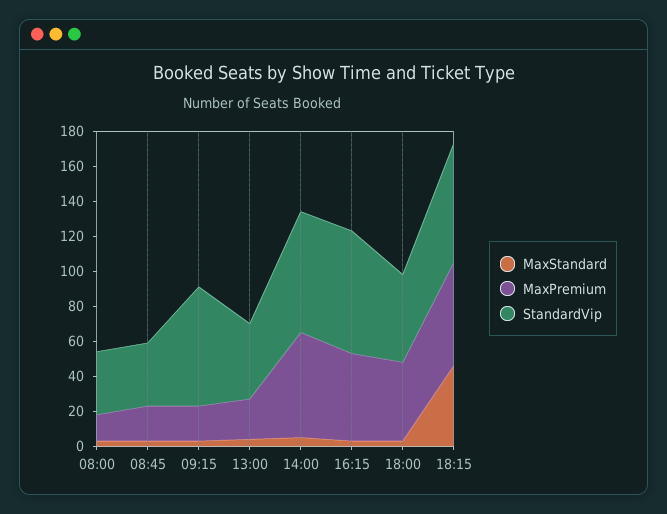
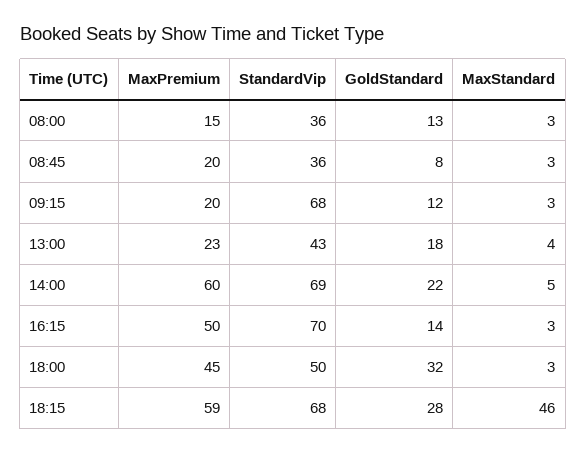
  {
    "MaxStandard": {
      "08:00": 3,
      "08:45": 3,
      "09:15": 3,
      "13:00": 4,
      "14:00": 5,
      "16:15": 3,
      "18:00": 3,
      "18:15": 46
    },
    "MaxPremium": {
      "08:00": 15,
      "08:45": 20,
      "09:15": 20,
      "13:00": 23,
      "14:00": 60,
      "16:15": 50,
      "18:00": 45,
      "18:15": 59
    },
    "StandardVip": {
      "08:00": 36,
      "08:45": 36,
      "09:15": 68,
      "13:00": 43,
      "14:00": 69,
      "16:15": 70,
      "18:00": 50,
      "18:15": 68
-   }
+   },
+   "GoldStandard": {
+     "08:00": 13,
+     "08:45": 8,
+     "09:15": 12,
+     "13:00": 18,
+     "14:00": 22,
+     "16:15": 14,
+     "18:00": 32,
+     "18:15": 28
+   }
  }

